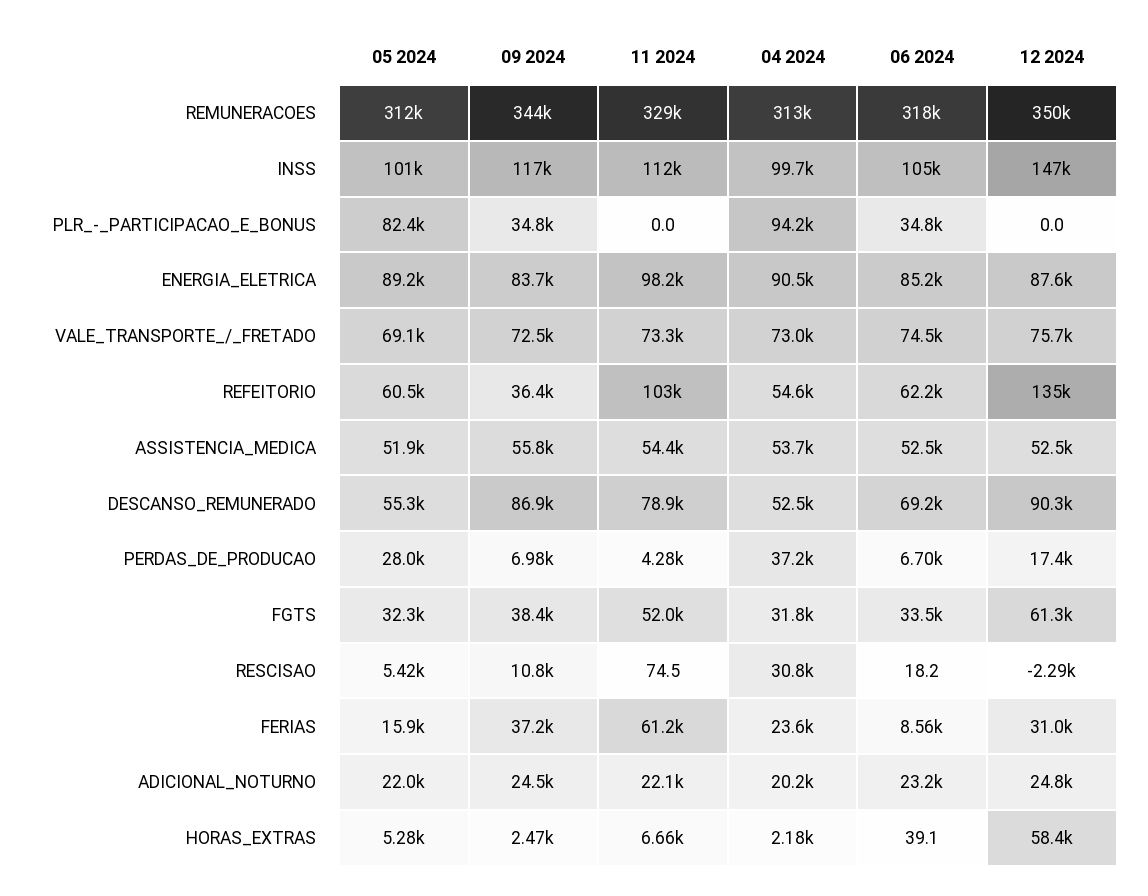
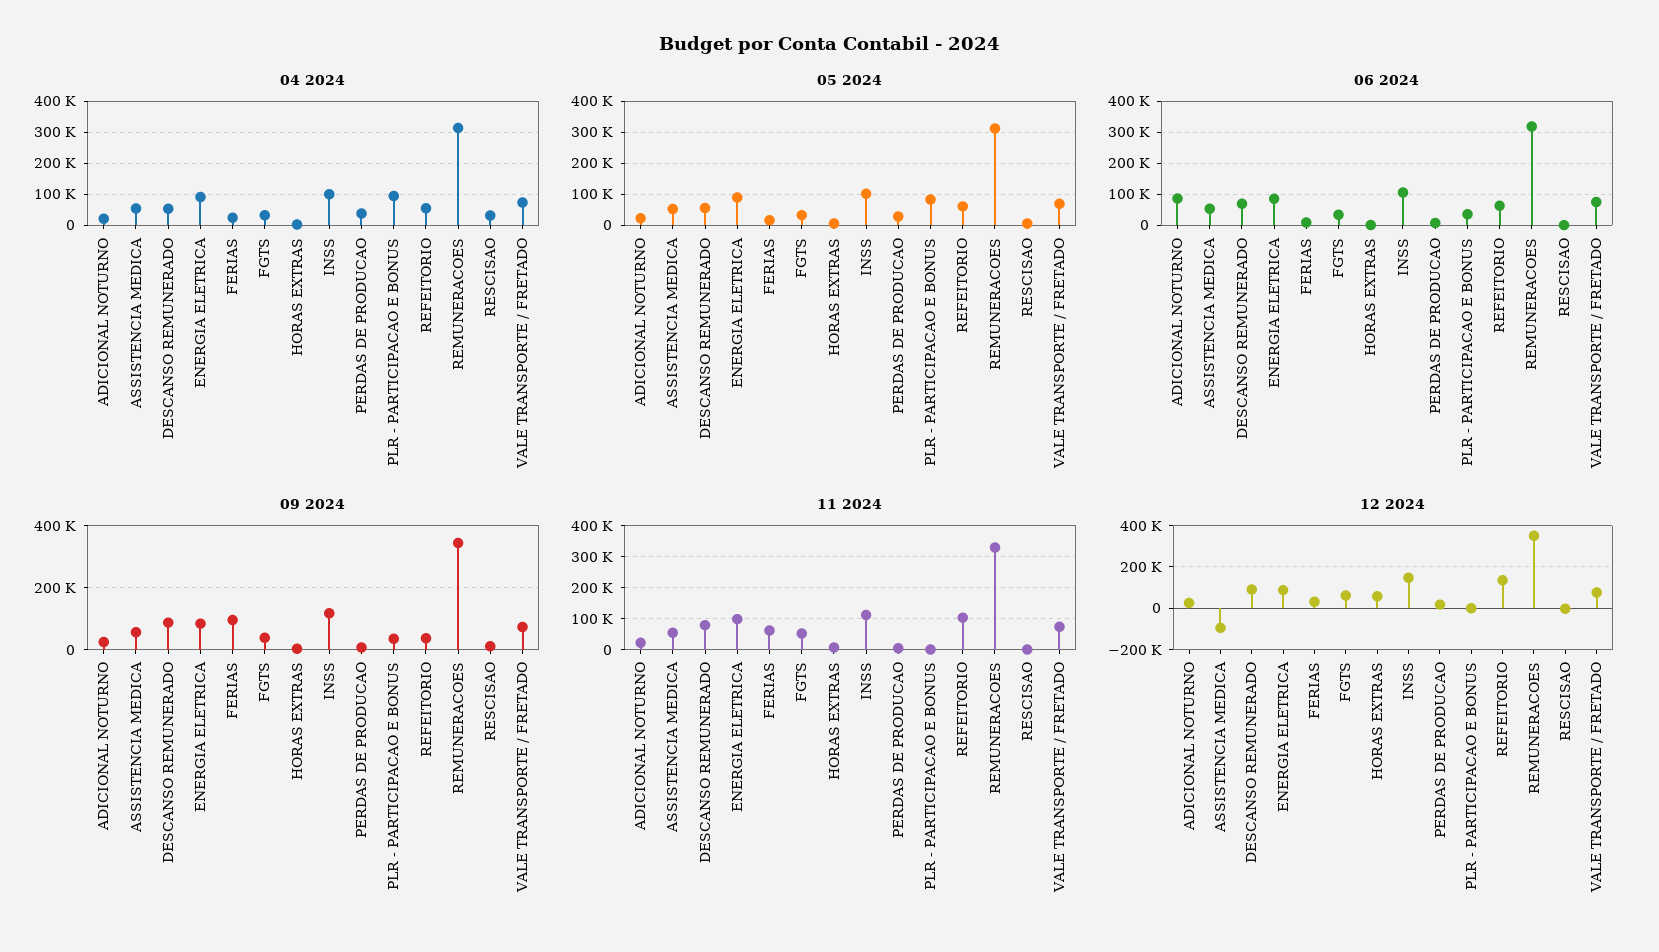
  {
    "05 2024": {
      "REMUNERACOES": 312000,
      "INSS": 101000,
      "PLR_-_PARTICIPACAO_E_BONUS": 82400,
      "ENERGIA_ELETRICA": 89200,
      "VALE_TRANSPORTE_/_FRETADO": 69100,
      "REFEITORIO": 60500,
      "ASSISTENCIA_MEDICA": 51900,
      "DESCANSO_REMUNERADO": 55300,
      "PERDAS_DE_PRODUCAO": 28000,
      "FGTS": 32300,
      "RESCISAO": 5420,
      "FERIAS": 15900,
      "ADICIONAL_NOTURNO": 22000,
      "HORAS_EXTRAS": 5280
    },
    "09 2024": {
      "REMUNERACOES": 344000,
      "INSS": 117000,
      "PLR_-_PARTICIPACAO_E_BONUS": 34800,
      "ENERGIA_ELETRICA": 83700,
      "VALE_TRANSPORTE_/_FRETADO": 72500,
      "REFEITORIO": 36400,
      "ASSISTENCIA_MEDICA": 55800,
      "DESCANSO_REMUNERADO": 86900,
      "PERDAS_DE_PRODUCAO": 6980,
      "FGTS": 38400,
      "RESCISAO": 10800,
-     "FERIAS": 37200,
+     "FERIAS": 100000,
      "ADICIONAL_NOTURNO": 24500,
      "HORAS_EXTRAS": 2470
    },
    "11 2024": {
      "REMUNERACOES": 329000,
      "INSS": 112000,
      "PLR_-_PARTICIPACAO_E_BONUS": 0,
      "ENERGIA_ELETRICA": 98200,
      "VALE_TRANSPORTE_/_FRETADO": 73300,
      "REFEITORIO": 103000,
      "ASSISTENCIA_MEDICA": 54400,
      "DESCANSO_REMUNERADO": 78900,
      "PERDAS_DE_PRODUCAO": 4280,
      "FGTS": 52000,
      "RESCISAO": 74.5,
      "FERIAS": 61200,
      "ADICIONAL_NOTURNO": 22100,
      "HORAS_EXTRAS": 6660
    },
    "04 2024": {
      "REMUNERACOES": 313000,
      "INSS": 99700,
      "PLR_-_PARTICIPACAO_E_BONUS": 94200,
      "ENERGIA_ELETRICA": 90500,
      "VALE_TRANSPORTE_/_FRETADO": 73000,
      "REFEITORIO": 54600,
      "ASSISTENCIA_MEDICA": 53700,
      "DESCANSO_REMUNERADO": 52500,
      "PERDAS_DE_PRODUCAO": 37200,
      "FGTS": 31800,
      "RESCISAO": 30800,
      "FERIAS": 23600,
      "ADICIONAL_NOTURNO": 20200,
      "HORAS_EXTRAS": 2180
    },
    "06 2024": {
      "REMUNERACOES": 318000,
      "INSS": 105000,
      "PLR_-_PARTICIPACAO_E_BONUS": 34800,
      "ENERGIA_ELETRICA": 85200,
      "VALE_TRANSPORTE_/_FRETADO": 74500,
      "REFEITORIO": 62200,
      "ASSISTENCIA_MEDICA": 52500,
      "DESCANSO_REMUNERADO": 69200,
      "PERDAS_DE_PRODUCAO": 6700,
      "FGTS": 33500,
      "RESCISAO": 18.2,
      "FERIAS": 8560,
-     "ADICIONAL_NOTURNO": 23200,
+     "ADICIONAL_NOTURNO": 80000,
      "HORAS_EXTRAS": 39.1
    },
    "12 2024": {
      "REMUNERACOES": 350000,
      "INSS": 147000,
      "PLR_-_PARTICIPACAO_E_BONUS": 0,
      "ENERGIA_ELETRICA": 87600,
      "VALE_TRANSPORTE_/_FRETADO": 75700,
      "REFEITORIO": 135000,
-     "ASSISTENCIA_MEDICA": 52500,
+     "ASSISTENCIA_MEDICA": -100000,
      "DESCANSO_REMUNERADO": 90300,
      "PERDAS_DE_PRODUCAO": 17400,
      "FGTS": 61300,
      "RESCISAO": -2290,
      "FERIAS": 31000,
      "ADICIONAL_NOTURNO": 24800,
      "HORAS_EXTRAS": 58400
    }
  }

